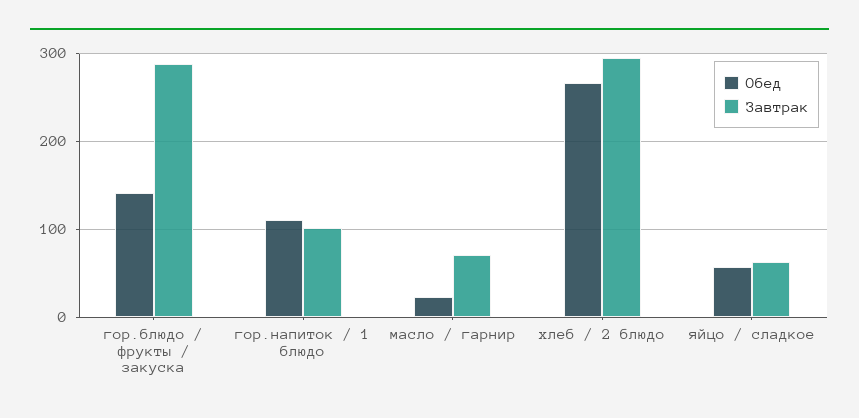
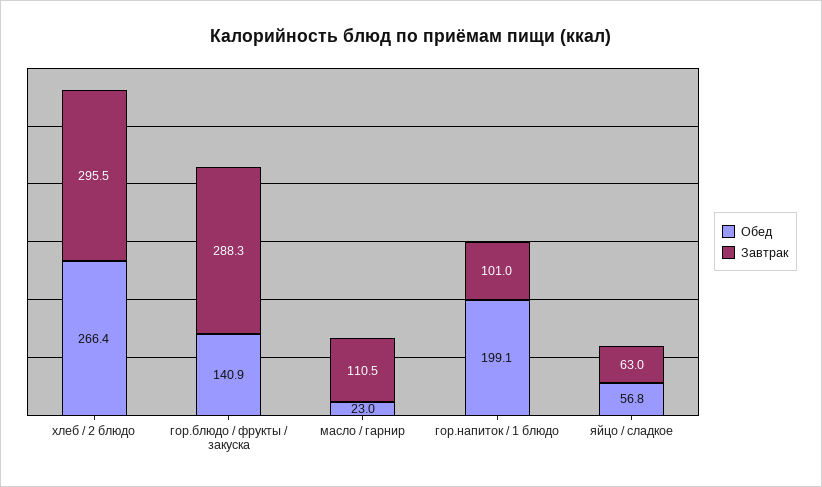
  {
    "Обед": {
      "гор.блюдо / фрукты / закуска": 140.9,
-     "гор.напиток / 1 блюдо": 110,
+     "гор.напиток / 1 блюдо": 199.1,
      "масло / гарнир": 23,
      "хлеб / 2 блюдо": 266.4,
      "яйцо / сладкое": 56.8
    },
    "Завтрак": {
      "гор.блюдо / фрукты / закуска": 288.3,
      "гор.напиток / 1 блюдо": 101,
-     "масло / гарнир": 70,
+     "масло / гарнир": 110.5,
      "хлеб / 2 блюдо": 295.5,
      "яйцо / сладкое": 63
    }
  }

